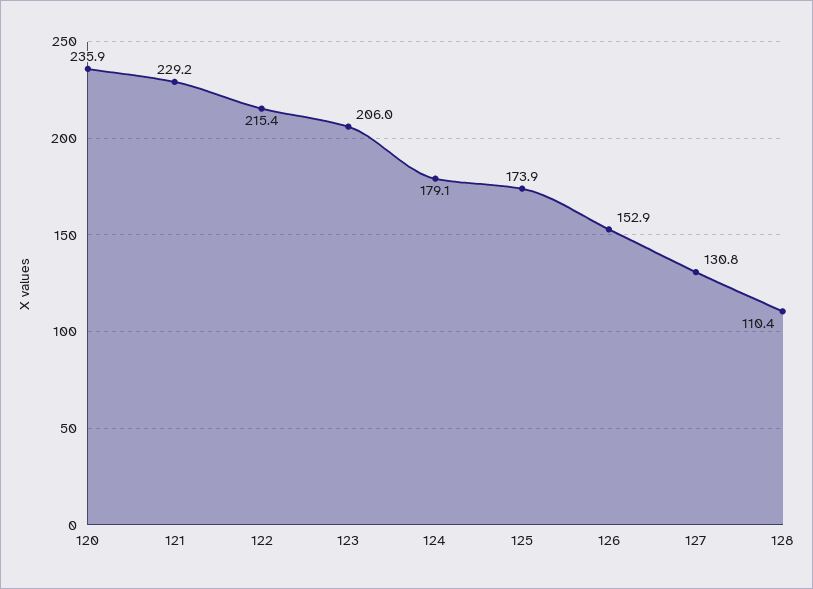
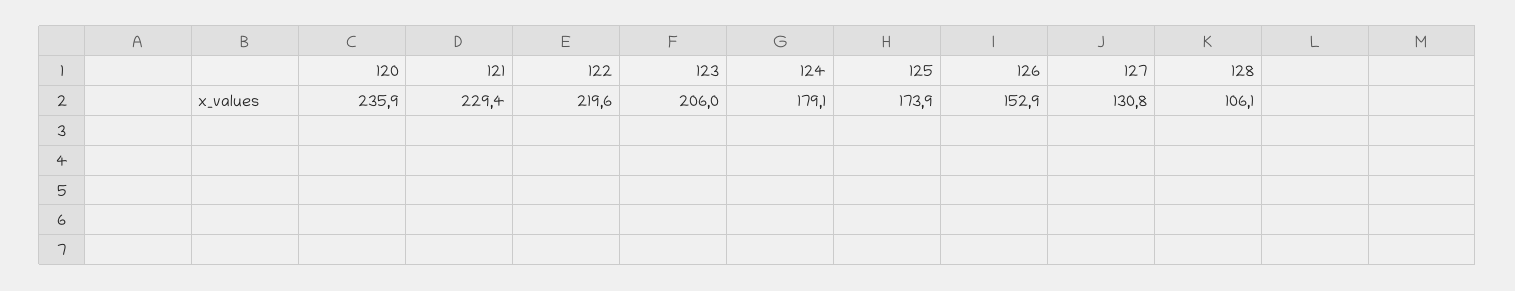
  {
    "120": 235.9,
-   "121": 229.2,
+   "121": 229.4,
-   "122": 215.4,
+   "122": 219.6,
    "123": 206,
    "124": 179.1,
    "125": 173.9,
    "126": 152.9,
    "127": 130.8,
-   "128": 110.4
+   "128": 106.1
  }

